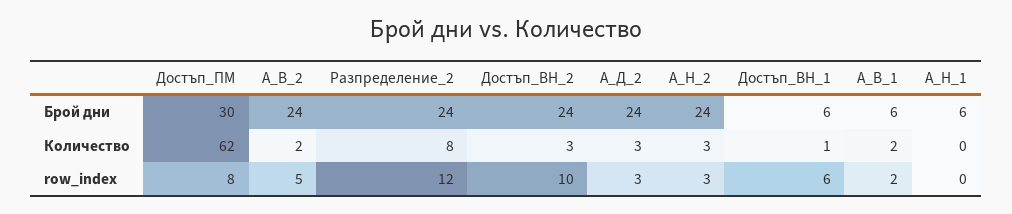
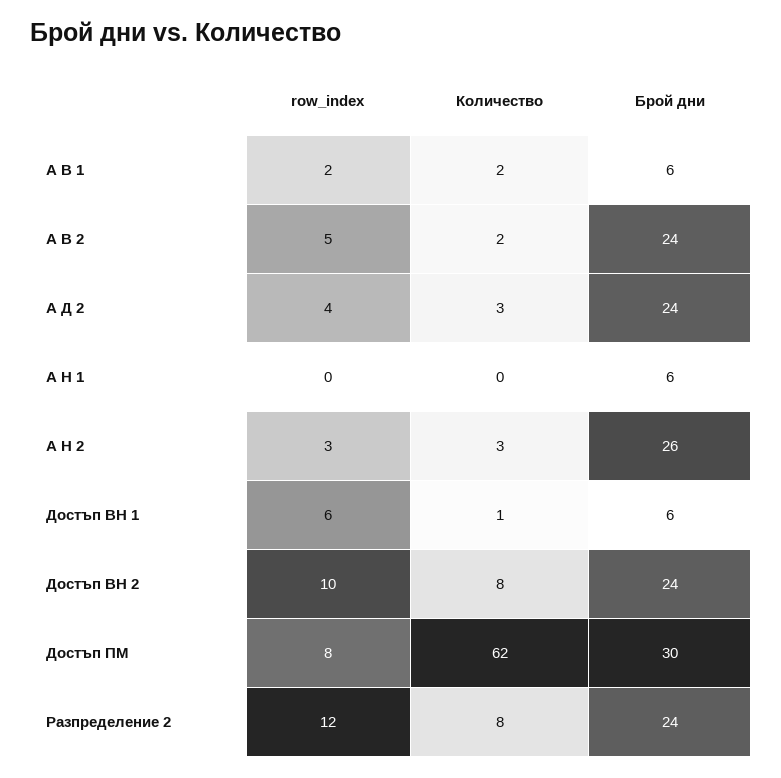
  {
    "Достъп_ПМ": {
      "Брой дни": 30,
      "Количество": 62,
      "row_index": 8
    },
    "А_В_2": {
      "Брой дни": 24,
      "Количество": 2,
      "row_index": 5
    },
    "Разпределение_2": {
      "Брой дни": 24,
      "Количество": 8,
      "row_index": 12
    },
    "Достъп_ВН_2": {
      "Брой дни": 24,
-     "Количество": 3,
+     "Количество": 8,
      "row_index": 10
    },
    "А_Д_2": {
      "Брой дни": 24,
      "Количество": 3,
-     "row_index": 3
+     "row_index": 4
    },
    "А_Н_2": {
-     "Брой дни": 24,
+     "Брой дни": 26,
      "Количество": 3,
      "row_index": 3
    },
    "Достъп_ВН_1": {
      "Брой дни": 6,
      "Количество": 1,
      "row_index": 6
    },
    "А_В_1": {
      "Брой дни": 6,
      "Количество": 2,
      "row_index": 2
    },
    "А_Н_1": {
      "Брой дни": 6,
      "Количество": 0,
      "row_index": 0
    }
  }

